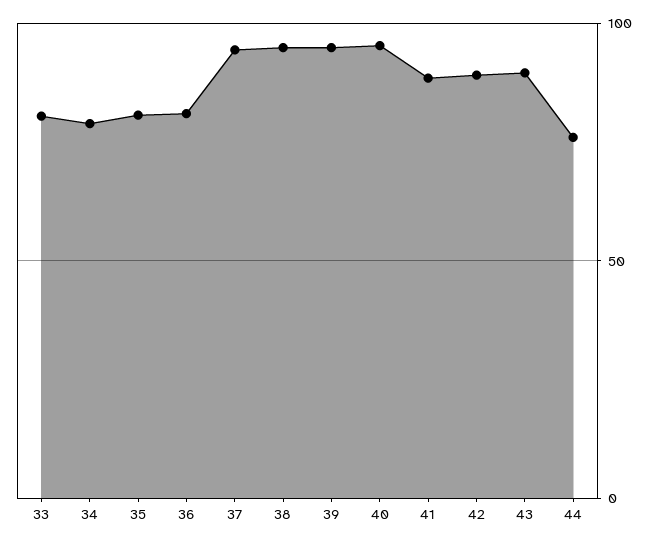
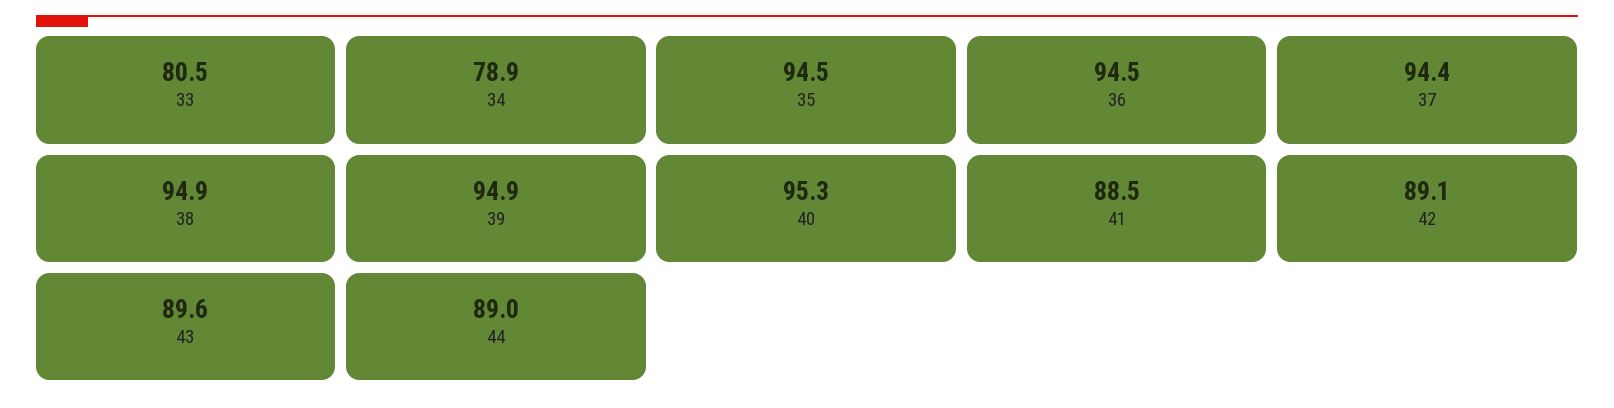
  {
    "33": 80.5,
    "34": 78.9,
-   "35": 80,
+   "35": 94.5,
-   "36": 80,
+   "36": 94.5,
    "37": 94.4,
    "38": 94.9,
    "39": 94.9,
    "40": 95.3,
    "41": 88.5,
    "42": 89.1,
    "43": 89.6,
-   "44": 75
+   "44": 89
  }

